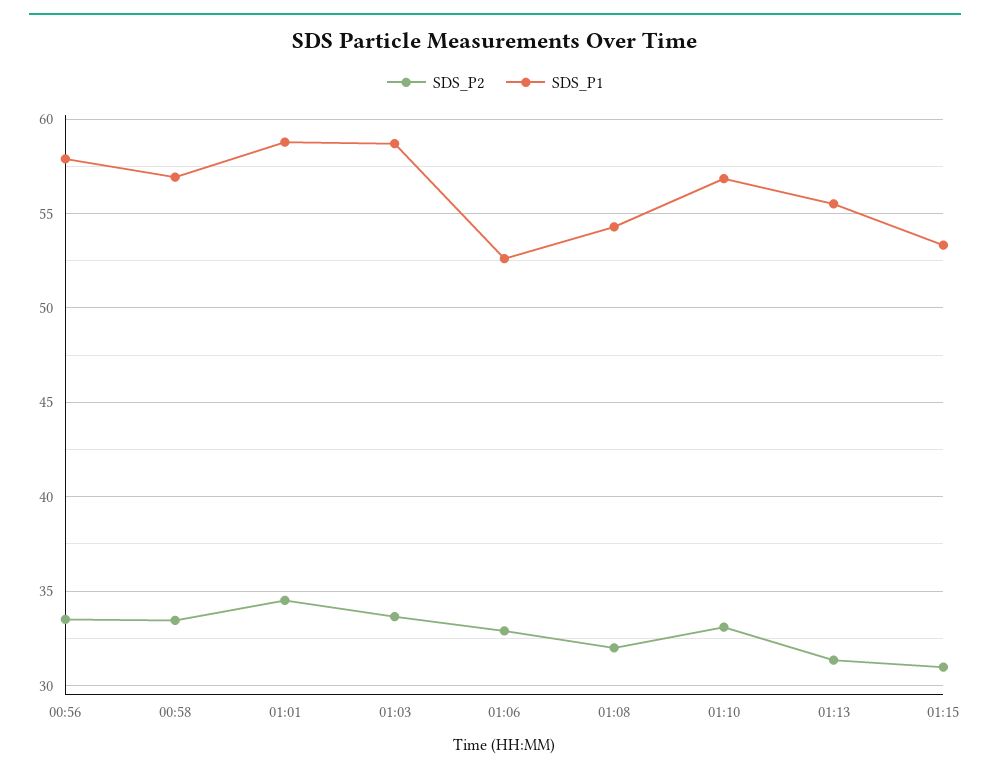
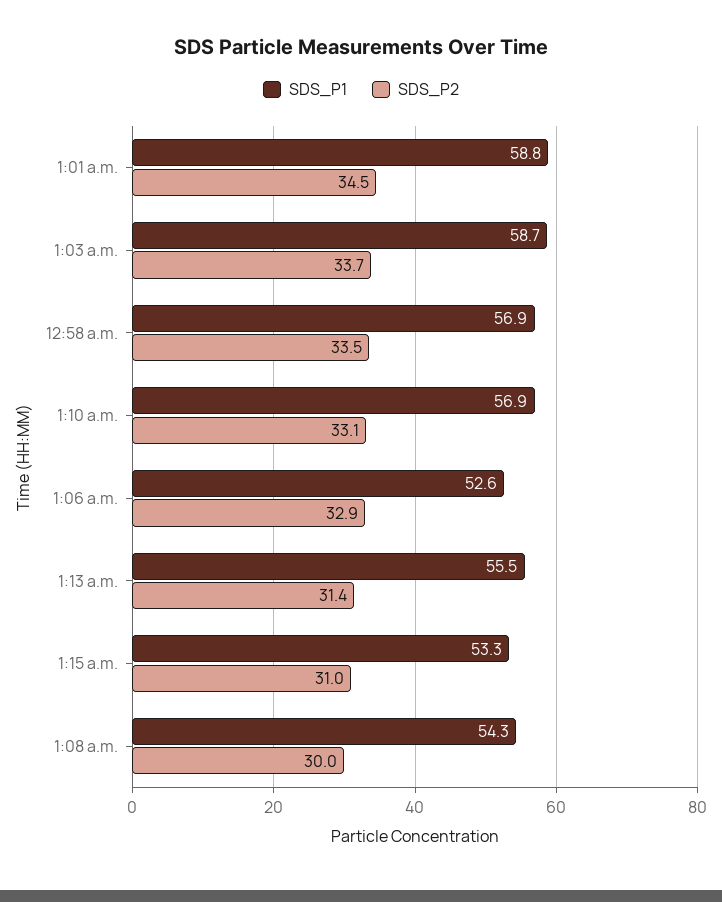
  {
    "SDS_P2": {
-     "00:56": 33.5,
      "00:58": 33.5,
      "01:01": 34.5,
      "01:03": 33.7,
      "01:06": 32.9,
-     "01:08": 32,
+     "01:08": 30,
      "01:10": 33.1,
      "01:13": 31.4,
      "01:15": 31
    },
    "SDS_P1": {
-     "00:56": 58,
      "00:58": 56.9,
      "01:01": 58.8,
      "01:03": 58.7,
      "01:06": 52.6,
      "01:08": 54.3,
      "01:10": 56.9,
      "01:13": 55.5,
      "01:15": 53.3
    }
  }

